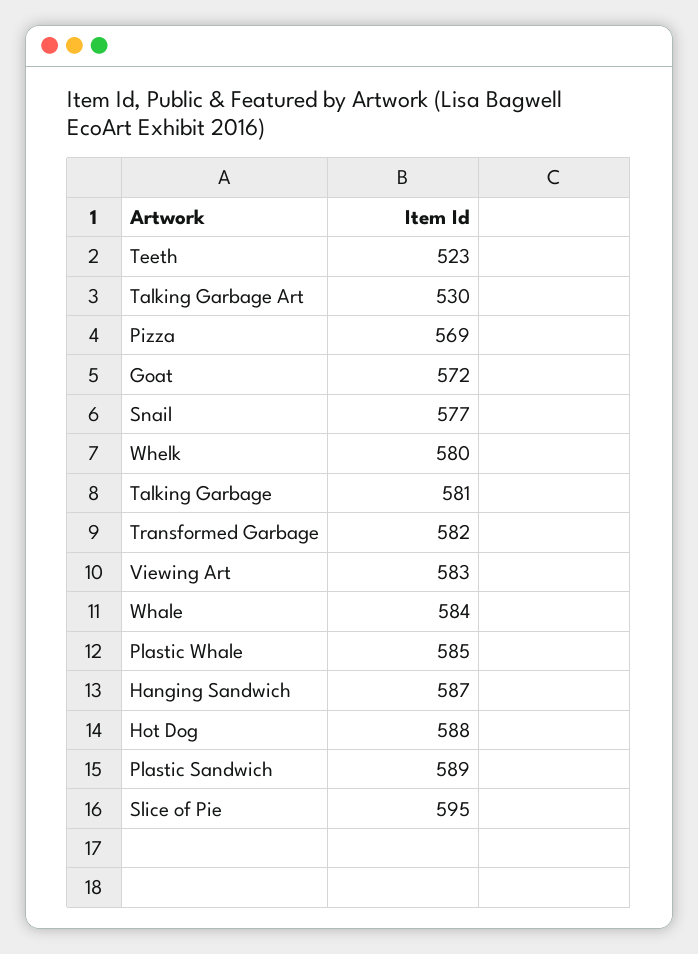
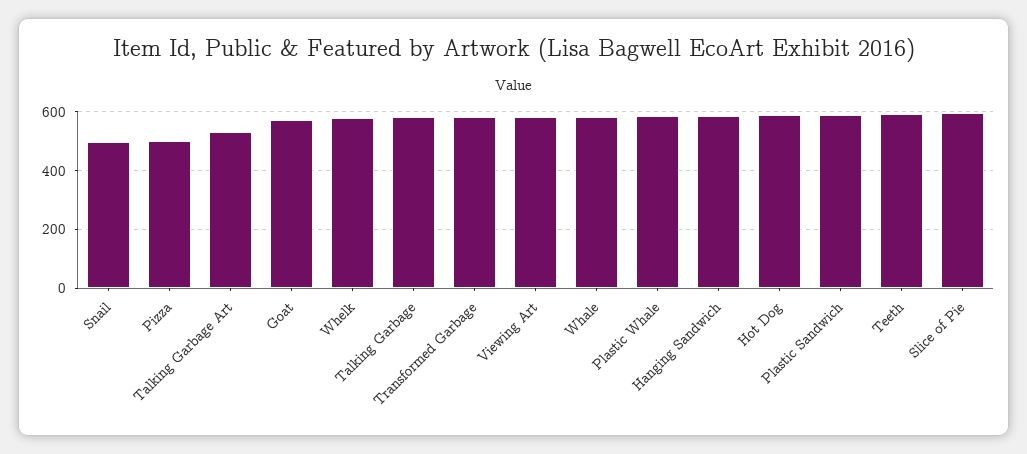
  {
-   "Teeth": 523,
+   "Teeth": 600,
    "Talking Garbage Art": 530,
-   "Pizza": 569,
+   "Pizza": 500,
    "Goat": 572,
-   "Snail": 577,
+   "Snail": 500,
    "Whelk": 580,
    "Talking Garbage": 581,
    "Transformed Garbage": 582,
    "Viewing Art": 583,
    "Whale": 584,
    "Plastic Whale": 585,
    "Hanging Sandwich": 587,
    "Hot Dog": 588,
    "Plastic Sandwich": 589,
    "Slice of Pie": 595
  }

